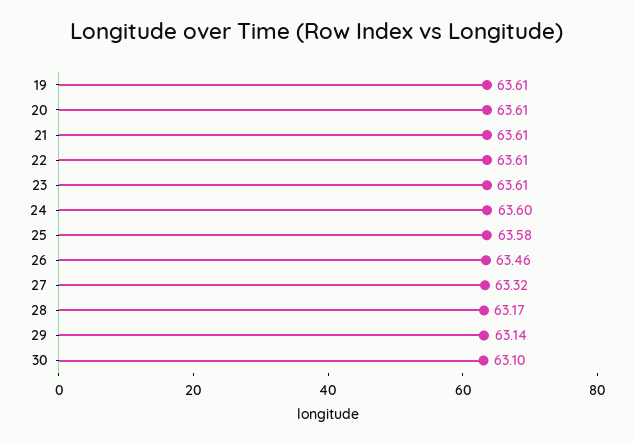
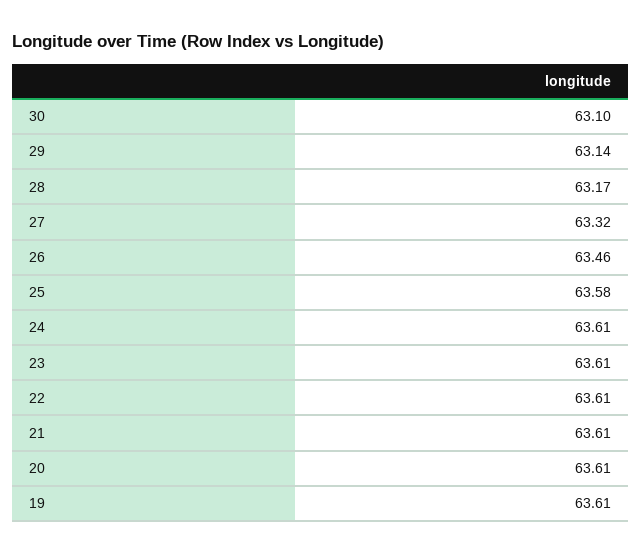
  {
    "19": 63.61,
    "20": 63.61,
    "21": 63.61,
    "22": 63.61,
    "23": 63.61,
-   "24": 63.6,
+   "24": 63.61,
    "25": 63.58,
    "26": 63.46,
    "27": 63.32,
    "28": 63.17,
    "29": 63.14,
    "30": 63.1
  }

